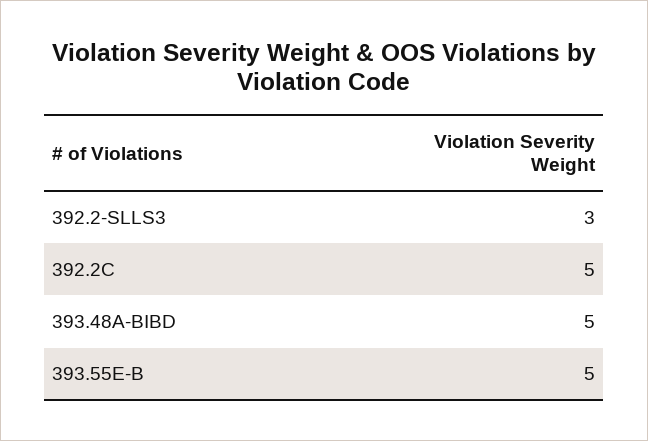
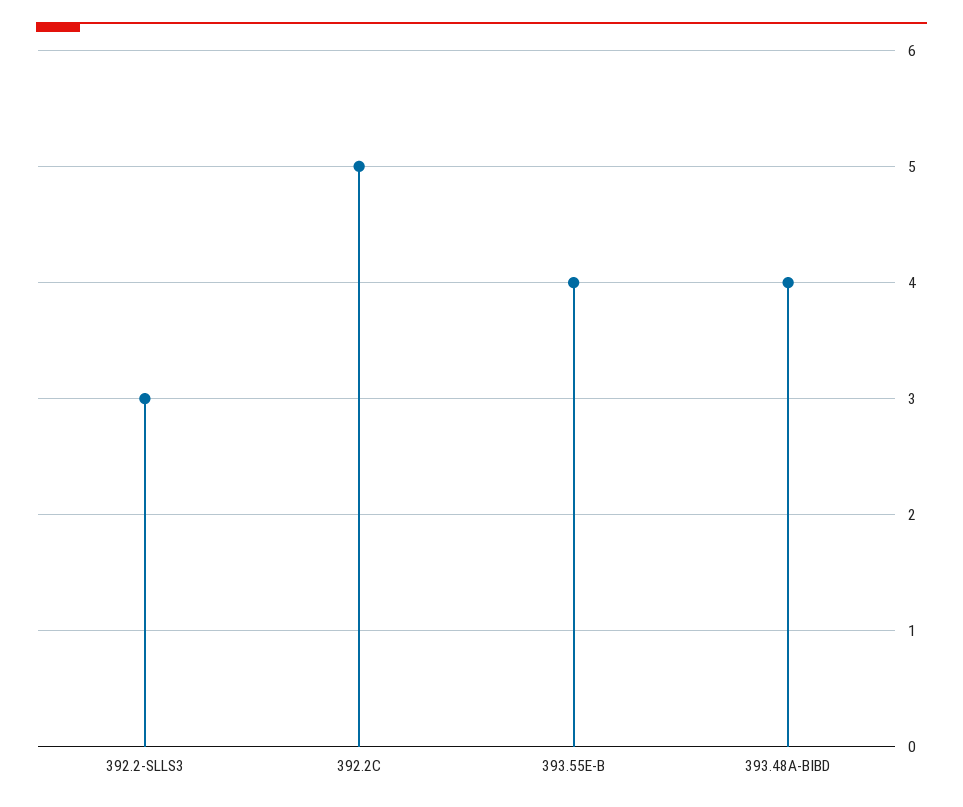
  {
    "392.2-SLLS3": 3,
    "392.2C": 5,
-   "393.48A-BIBD": 5,
+   "393.48A-BIBD": 4,
-   "393.55E-B": 5
+   "393.55E-B": 4
  }

